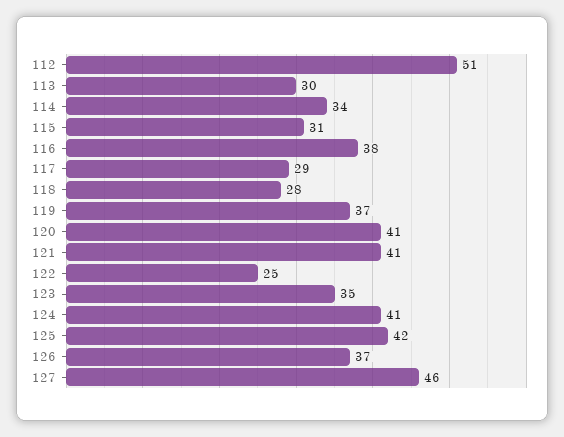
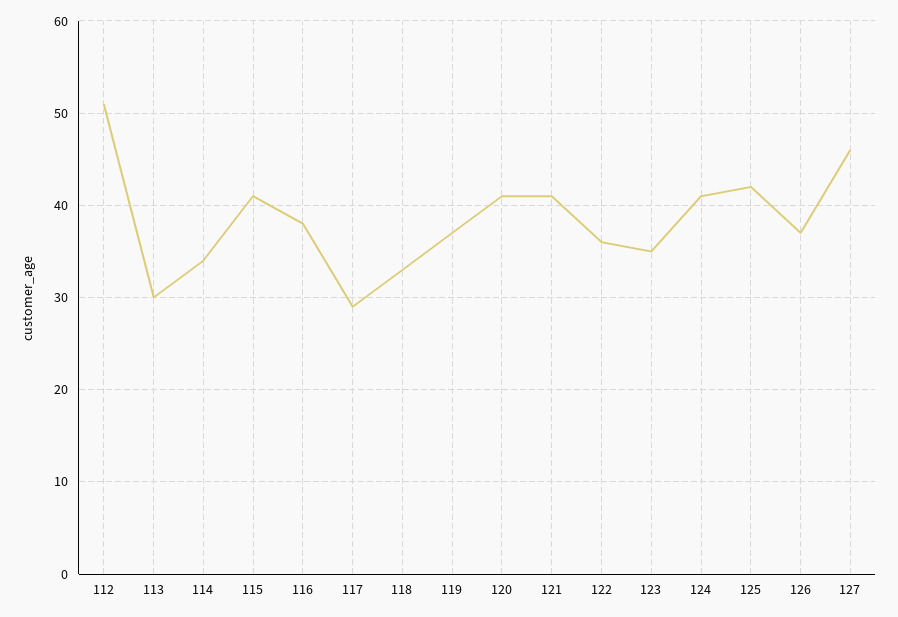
  {
    "112": 51,
    "113": 30,
    "114": 34,
-   "115": 31,
+   "115": 41,
    "116": 38,
    "117": 29,
-   "118": 28,
+   "118": 33,
    "119": 37,
    "120": 41,
    "121": 41,
-   "122": 25,
+   "122": 36,
    "123": 35,
    "124": 41,
    "125": 42,
    "126": 37,
    "127": 46
  }

